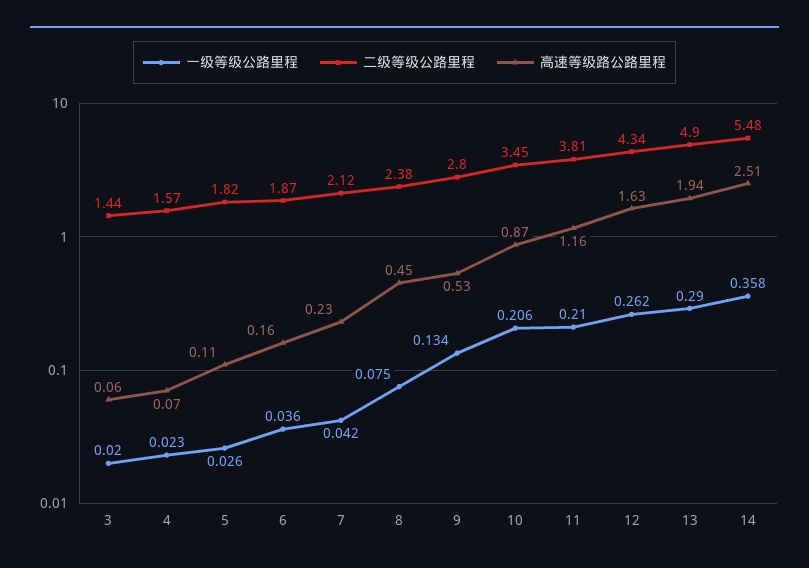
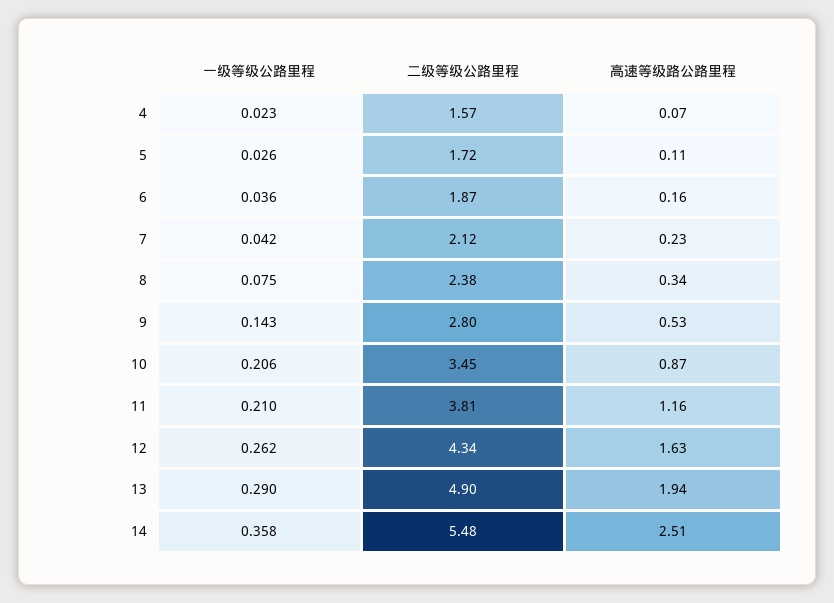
  {
    "一级等级公路里程": {
-     "3": 0.02,
      "4": 0.023,
      "5": 0.026,
      "6": 0.036,
      "7": 0.042,
      "8": 0.075,
-     "9": 0.134,
+     "9": 0.143,
      "10": 0.206,
      "11": 0.21,
      "12": 0.262,
      "13": 0.29,
      "14": 0.358
    },
    "二级等级公路里程": {
-     "3": 1.44,
      "4": 1.57,
-     "5": 1.82,
+     "5": 1.72,
      "6": 1.87,
      "7": 2.12,
      "8": 2.38,
      "9": 2.8,
      "10": 3.45,
      "11": 3.81,
      "12": 4.34,
      "13": 4.9,
      "14": 5.48
    },
    "高速等级路公路里程": {
-     "3": 0.06,
      "4": 0.07,
      "5": 0.11,
      "6": 0.16,
      "7": 0.23,
-     "8": 0.45,
+     "8": 0.34,
      "9": 0.53,
      "10": 0.87,
      "11": 1.16,
      "12": 1.63,
      "13": 1.94,
      "14": 2.51
    }
  }

